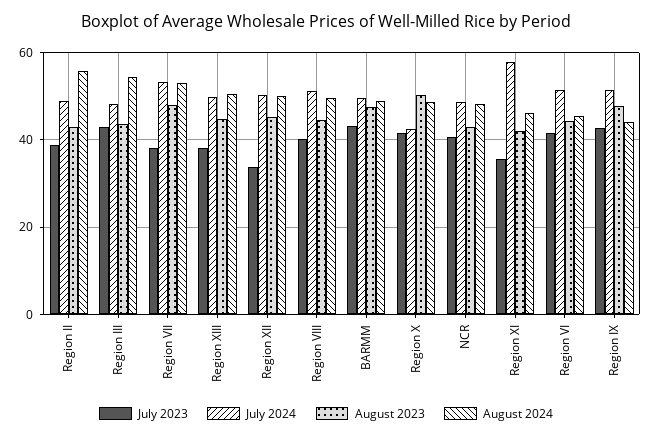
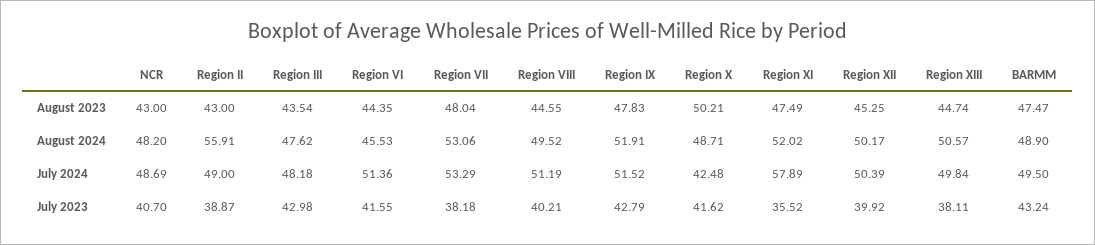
  {
    "July 2023": {
      "Region II": 38.87,
      "Region III": 42.98,
      "Region VII": 38.18,
      "Region XIII": 38.11,
-     "Region XII": 34,
+     "Region XII": 39.92,
      "Region VIII": 40.21,
      "BARMM": 43.24,
      "Region X": 41.62,
      "NCR": 40.7,
      "Region XI": 35.52,
      "Region VI": 41.55,
      "Region IX": 42.79
    },
    "July 2024": {
      "Region II": 49,
      "Region III": 48.18,
      "Region VII": 53.29,
      "Region XIII": 49.84,
      "Region XII": 50.39,
      "Region VIII": 51.19,
      "BARMM": 49.5,
      "Region X": 42.48,
      "NCR": 48.69,
      "Region XI": 57.89,
      "Region VI": 51.36,
      "Region IX": 51.52
    },
    "August 2023": {
      "Region II": 43,
      "Region III": 43.54,
      "Region VII": 48.04,
      "Region XIII": 44.74,
      "Region XII": 45.25,
      "Region VIII": 44.55,
      "BARMM": 47.47,
      "Region X": 50.21,
      "NCR": 43,
-     "Region XI": 42,
+     "Region XI": 47.49,
      "Region VI": 44.35,
      "Region IX": 47.83
    },
    "August 2024": {
      "Region II": 55.91,
-     "Region III": 54,
+     "Region III": 47.62,
      "Region VII": 53.06,
      "Region XIII": 50.57,
      "Region XII": 50.17,
      "Region VIII": 49.52,
      "BARMM": 48.9,
      "Region X": 48.71,
      "NCR": 48.2,
-     "Region XI": 46,
+     "Region XI": 52.02,
      "Region VI": 45.53,
-     "Region IX": 44
+     "Region IX": 51.91
    }
  }

